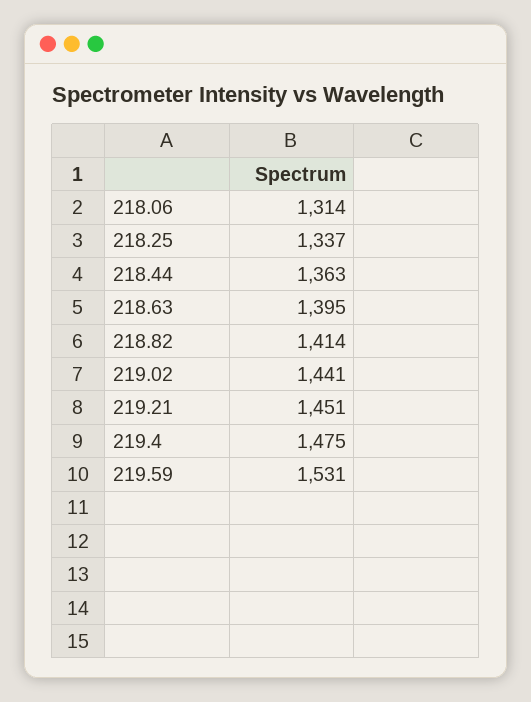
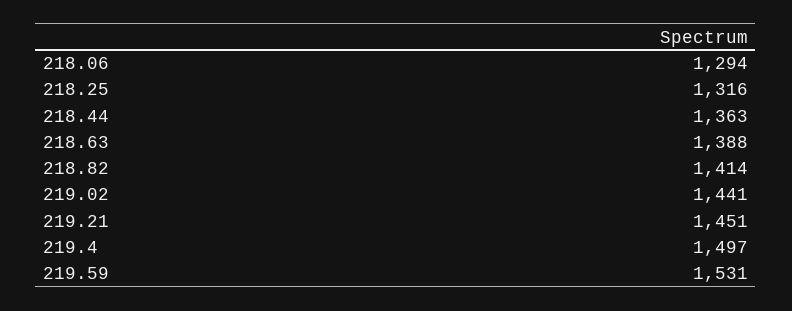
  {
-   "218.06": 1314,
+   "218.06": 1294,
-   "218.25": 1337,
+   "218.25": 1316,
    "218.44": 1363,
-   "218.63": 1395,
+   "218.63": 1388,
    "218.82": 1414,
    "219.02": 1441,
    "219.21": 1451,
-   "219.4": 1475,
+   "219.4": 1497,
    "219.59": 1531
  }

